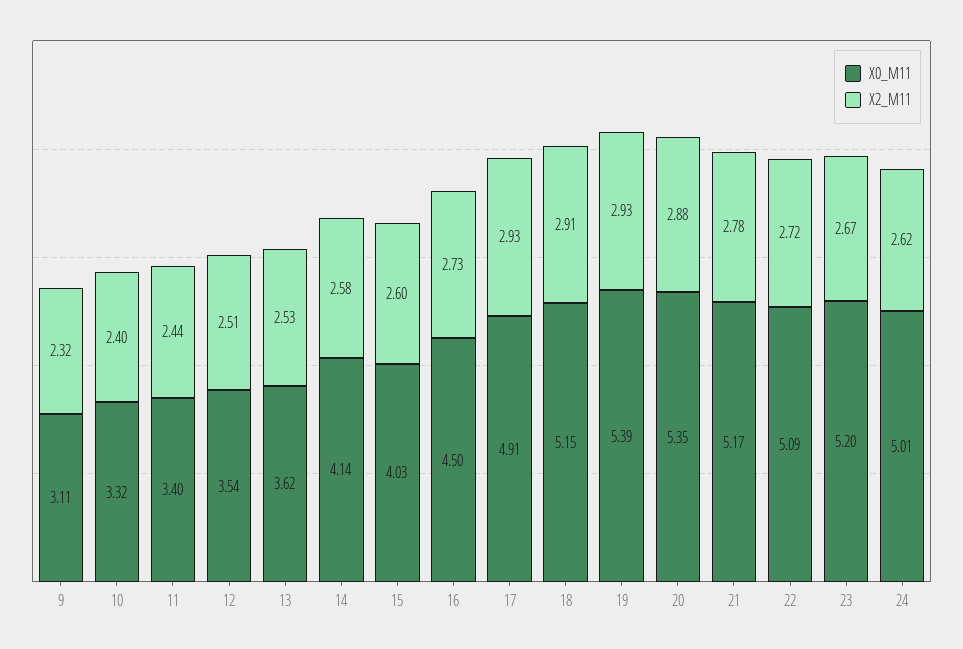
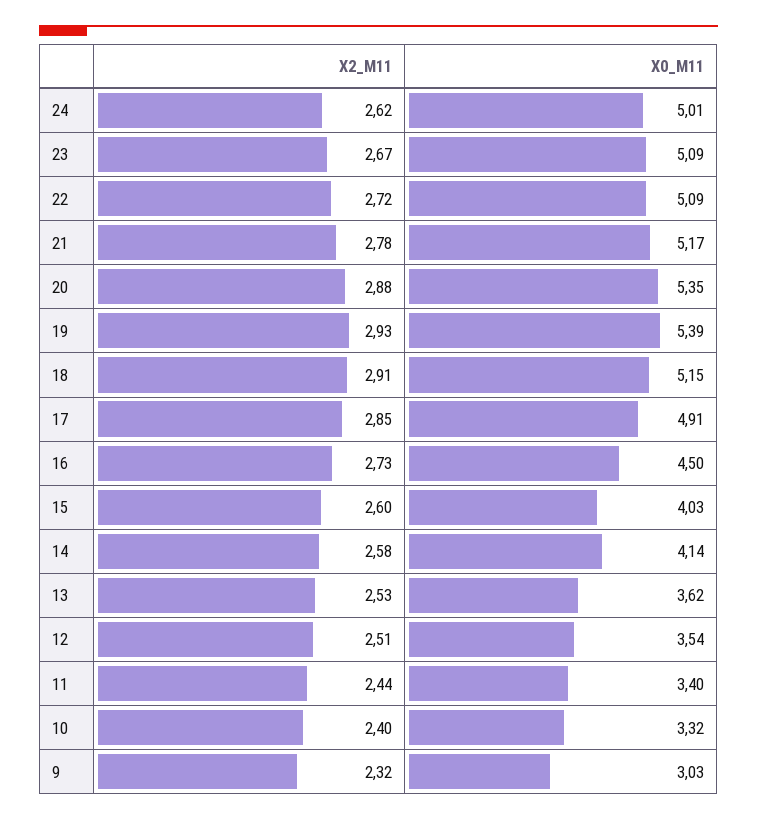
  {
    "X0_M11": {
-     "9": 3.11,
+     "9": 3.03,
      "10": 3.32,
      "11": 3.4,
      "12": 3.54,
      "13": 3.62,
      "14": 4.14,
      "15": 4.03,
      "16": 4.5,
      "17": 4.91,
      "18": 5.15,
      "19": 5.39,
      "20": 5.35,
      "21": 5.17,
      "22": 5.09,
-     "23": 5.2,
+     "23": 5.09,
      "24": 5.01
    },
    "X2_M11": {
      "9": 2.32,
      "10": 2.4,
      "11": 2.44,
      "12": 2.51,
      "13": 2.53,
      "14": 2.58,
      "15": 2.6,
      "16": 2.73,
-     "17": 2.93,
+     "17": 2.85,
      "18": 2.91,
      "19": 2.93,
      "20": 2.88,
      "21": 2.78,
      "22": 2.72,
      "23": 2.67,
      "24": 2.62
    }
  }

